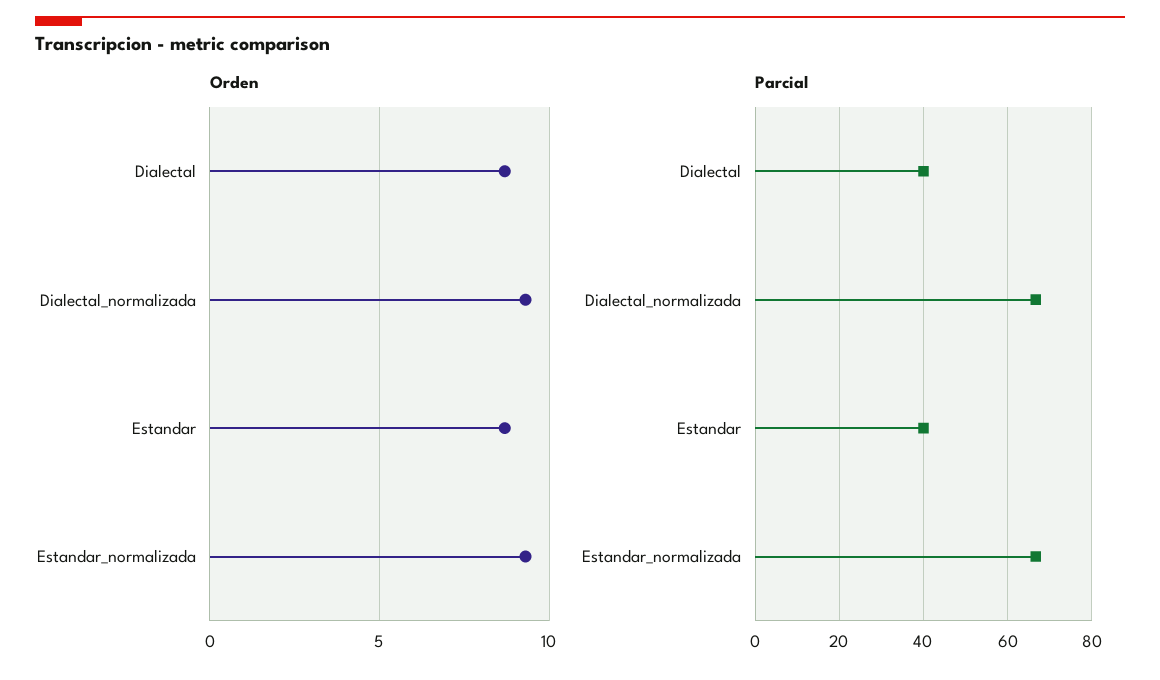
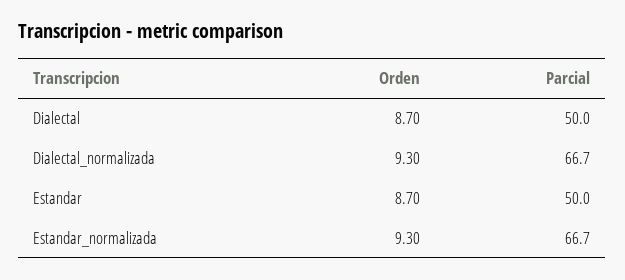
  {
    "Orden": {
      "Dialectal": 8.7,
      "Dialectal_normalizada": 9.3,
      "Estandar": 8.7,
      "Estandar_normalizada": 9.3
    },
    "Parcial": {
-     "Dialectal": 40,
+     "Dialectal": 50,
      "Dialectal_normalizada": 66.7,
-     "Estandar": 40,
+     "Estandar": 50,
      "Estandar_normalizada": 66.7
    }
  }

